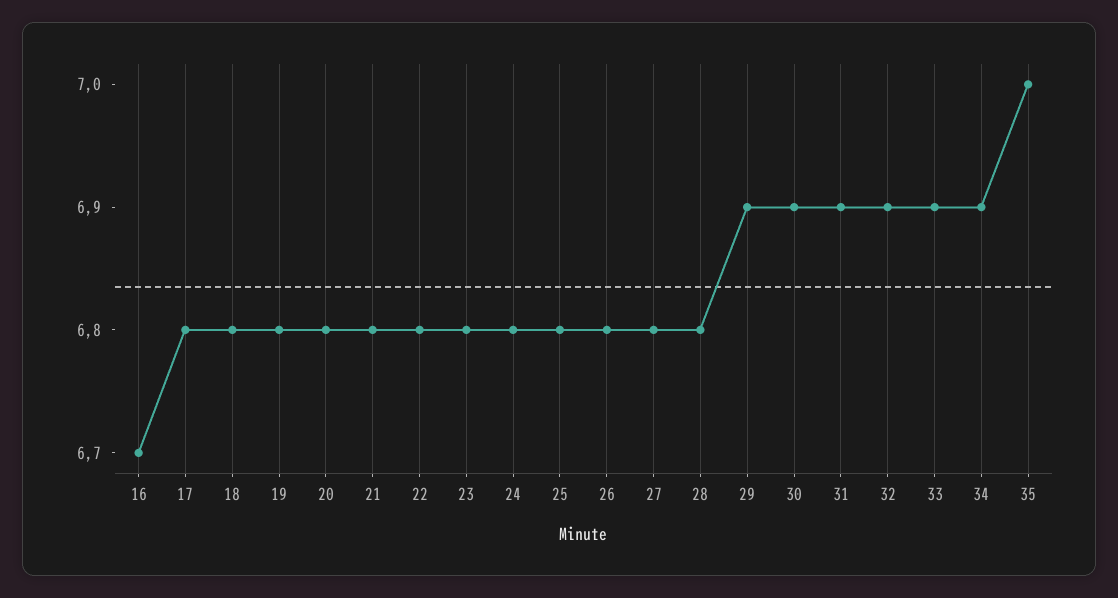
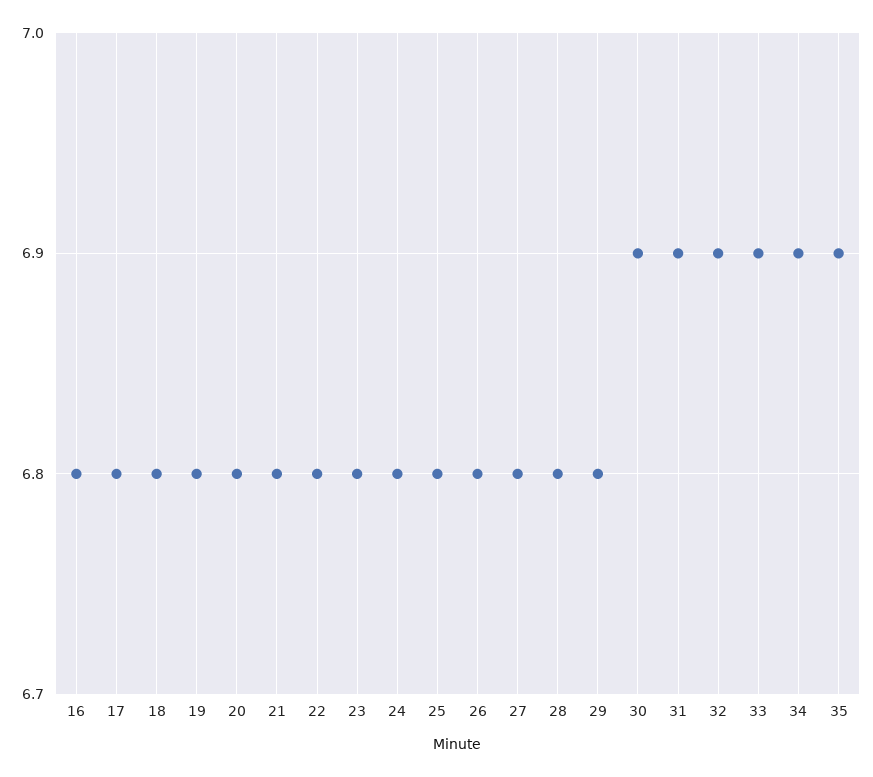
  {
-   "16": 6.7,
+   "16": 6.8,
    "17": 6.8,
    "18": 6.8,
    "19": 6.8,
    "20": 6.8,
    "21": 6.8,
    "22": 6.8,
    "23": 6.8,
    "24": 6.8,
    "25": 6.8,
    "26": 6.8,
    "27": 6.8,
    "28": 6.8,
-   "29": 6.9,
+   "29": 6.8,
    "30": 6.9,
    "31": 6.9,
    "32": 6.9,
    "33": 6.9,
    "34": 6.9,
-   "35": 7
+   "35": 6.9
  }

